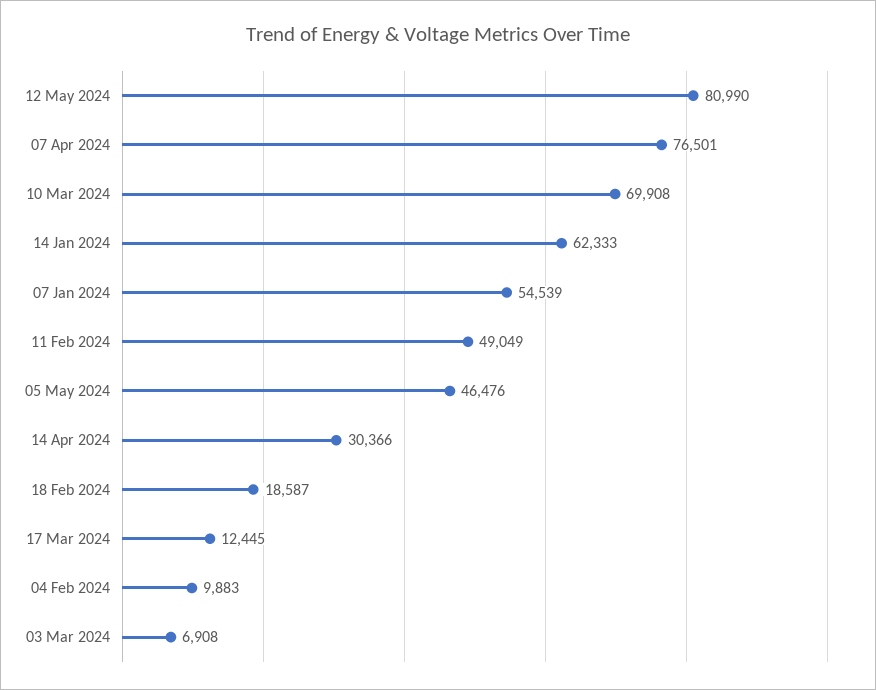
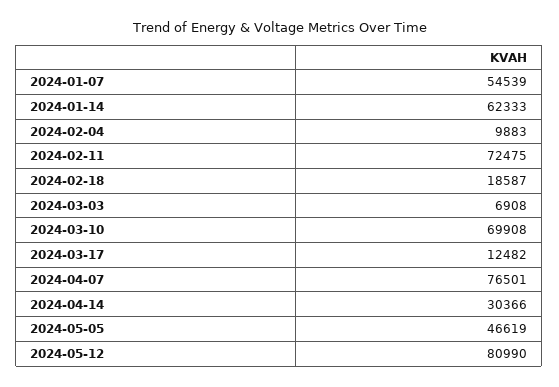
  {
    "12 May 2024": 80990,
    "07 Apr 2024": 76501,
    "10 Mar 2024": 69908,
    "14 Jan 2024": 62333,
    "07 Jan 2024": 54539,
-   "11 Feb 2024": 49049,
+   "11 Feb 2024": 72475,
-   "05 May 2024": 46476,
+   "05 May 2024": 46619,
    "14 Apr 2024": 30366,
    "18 Feb 2024": 18587,
-   "17 Mar 2024": 12445,
+   "17 Mar 2024": 12482,
    "04 Feb 2024": 9883,
    "03 Mar 2024": 6908
  }

